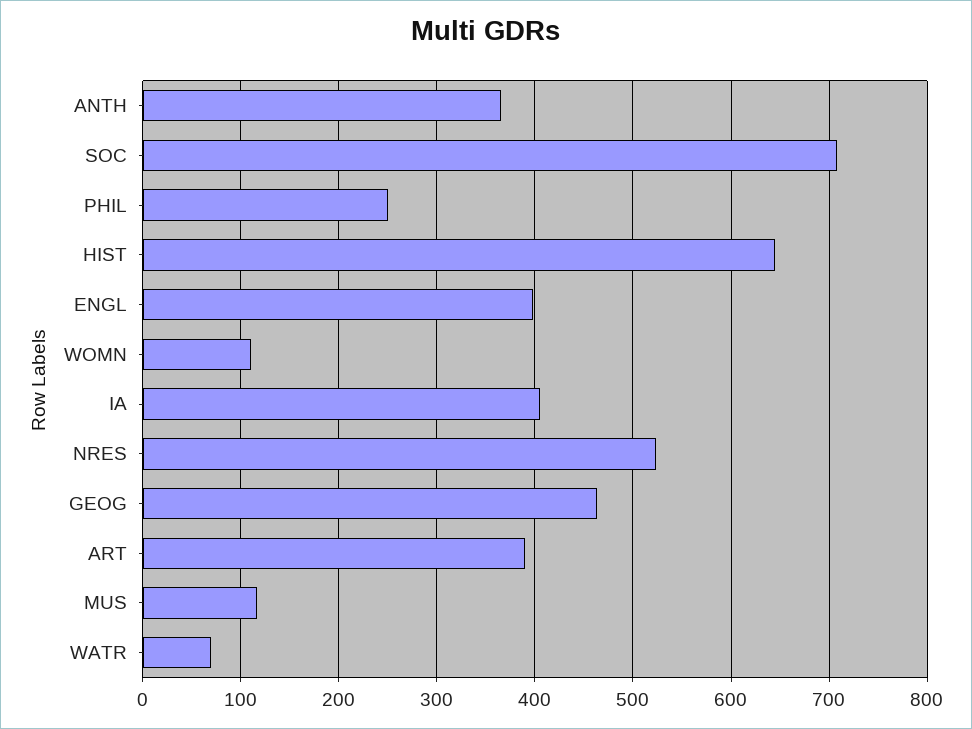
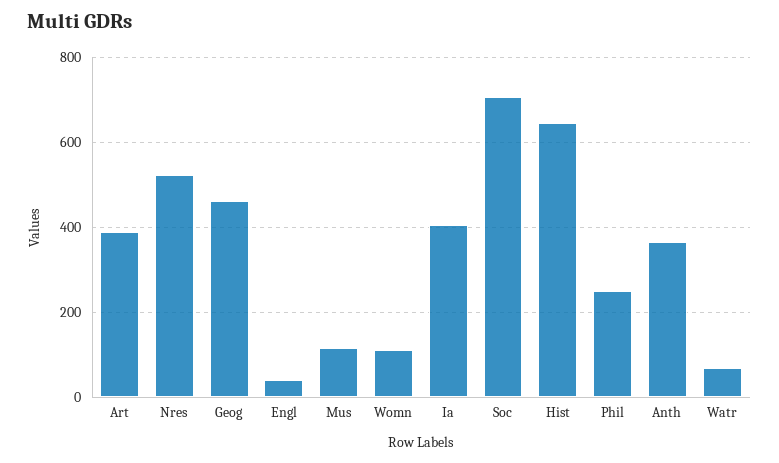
  {
    "ANTH": 370,
    "SOC": 710,
    "PHIL": 250,
    "HIST": 650,
-   "ENGL": 400,
+   "ENGL": 40,
    "WOMN": 110,
    "IA": 410,
    "NRES": 520,
    "GEOG": 460,
    "ART": 390,
    "MUS": 120,
    "WATR": 70
  }

